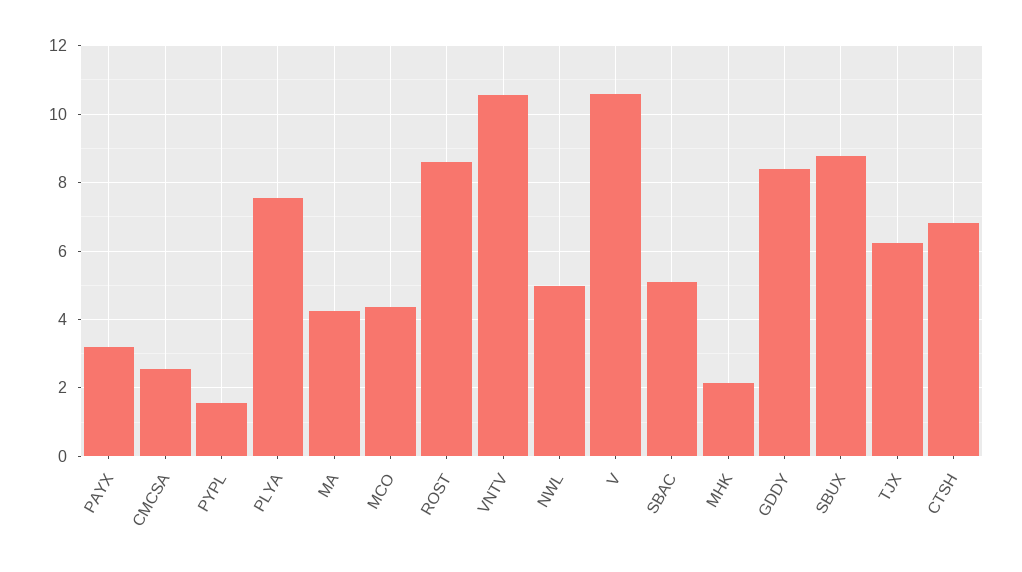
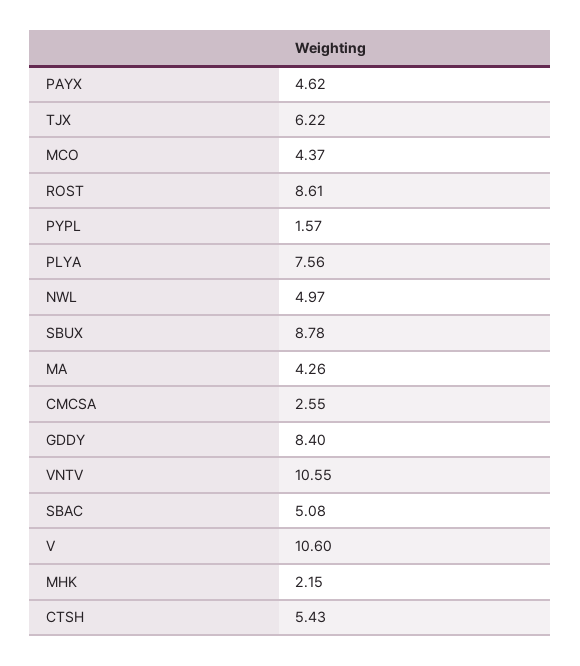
  {
-   "PAYX": 3.2,
+   "PAYX": 4.62,
    "CMCSA": 2.55,
    "PYPL": 1.57,
    "PLYA": 7.56,
    "MA": 4.26,
    "MCO": 4.37,
    "ROST": 8.61,
    "VNTV": 10.55,
    "NWL": 4.97,
    "V": 10.6,
    "SBAC": 5.08,
    "MHK": 2.15,
    "GDDY": 8.4,
    "SBUX": 8.78,
    "TJX": 6.22,
-   "CTSH": 6.8
+   "CTSH": 5.43
  }

